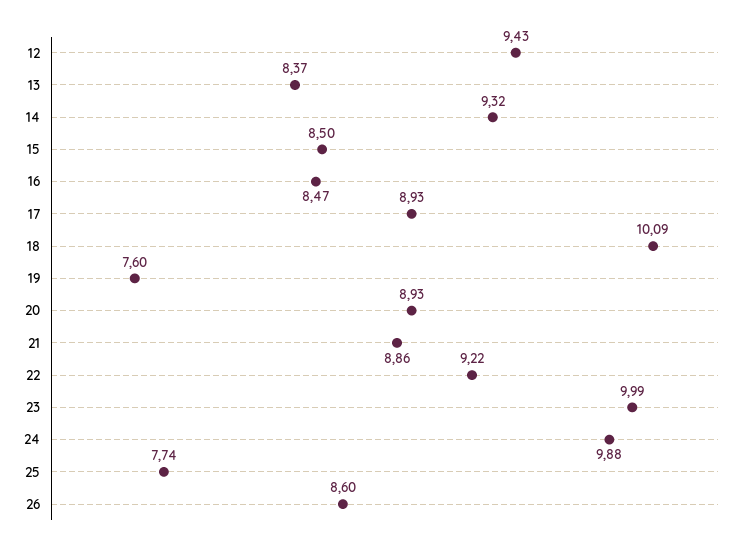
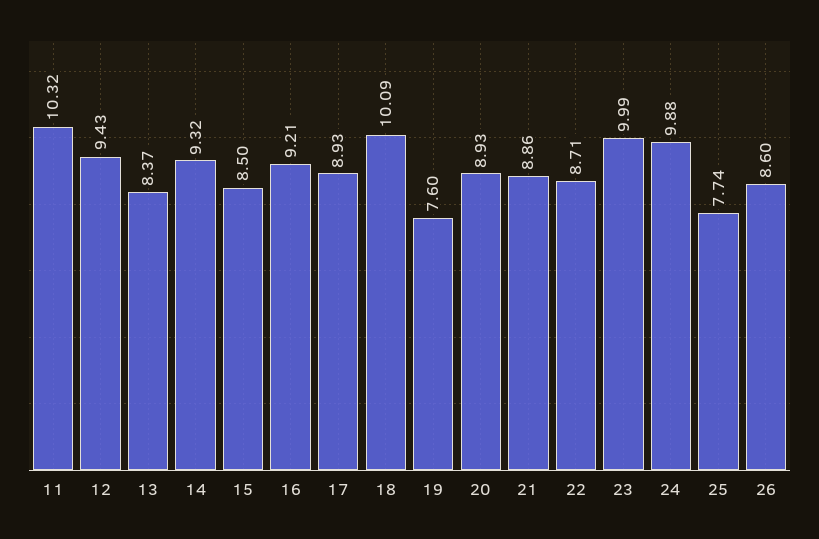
  {
    "12": 9.43,
    "13": 8.37,
    "14": 9.32,
    "15": 8.5,
-   "16": 8.47,
+   "16": 9.21,
    "17": 8.93,
    "18": 10.09,
    "19": 7.6,
    "20": 8.93,
    "21": 8.86,
-   "22": 9.22,
+   "22": 8.71,
    "23": 9.99,
    "24": 9.88,
    "25": 7.74,
-   "26": 8.6
+   "26": 8.6,
+   "11": 10.32
  }

